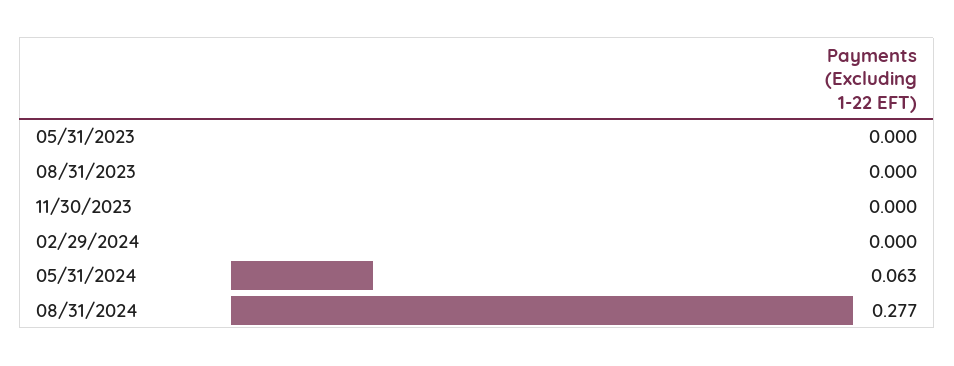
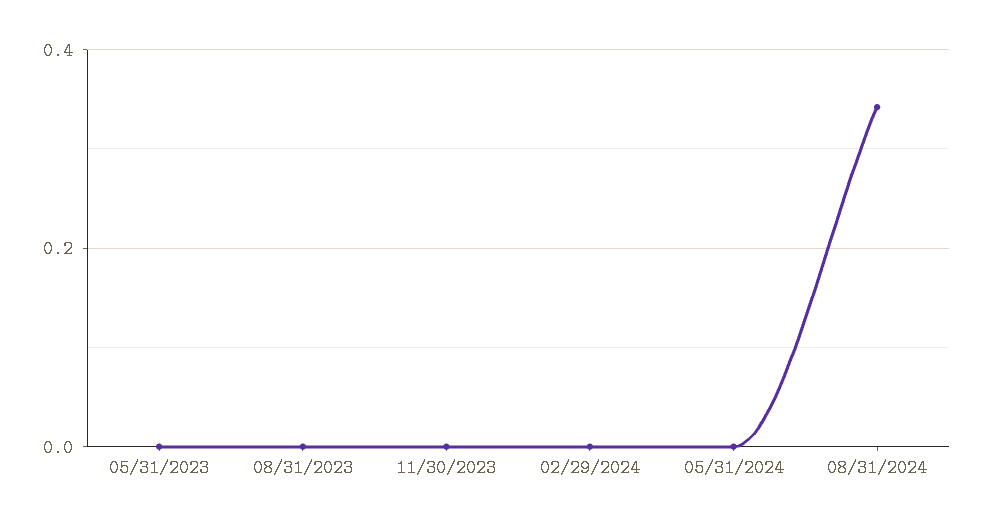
  {
    "05/31/2023": 0,
    "08/31/2023": 0,
    "11/30/2023": 0,
    "02/29/2024": 0,
-   "05/31/2024": 0.063,
+   "05/31/2024": 0,
-   "08/31/2024": 0.277
+   "08/31/2024": 0.34
  }

